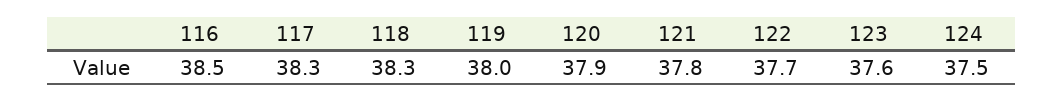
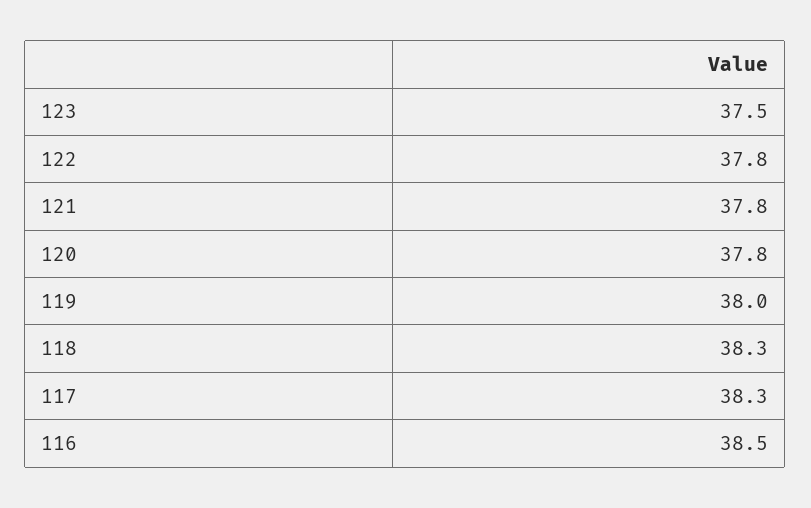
  {
    "116": 38.5,
    "117": 38.3,
    "118": 38.3,
    "119": 38,
-   "120": 37.9,
+   "120": 37.8,
    "121": 37.8,
-   "122": 37.7,
+   "122": 37.8,
-   "123": 37.6,
+   "123": 37.5
-   "124": 37.5
  }

